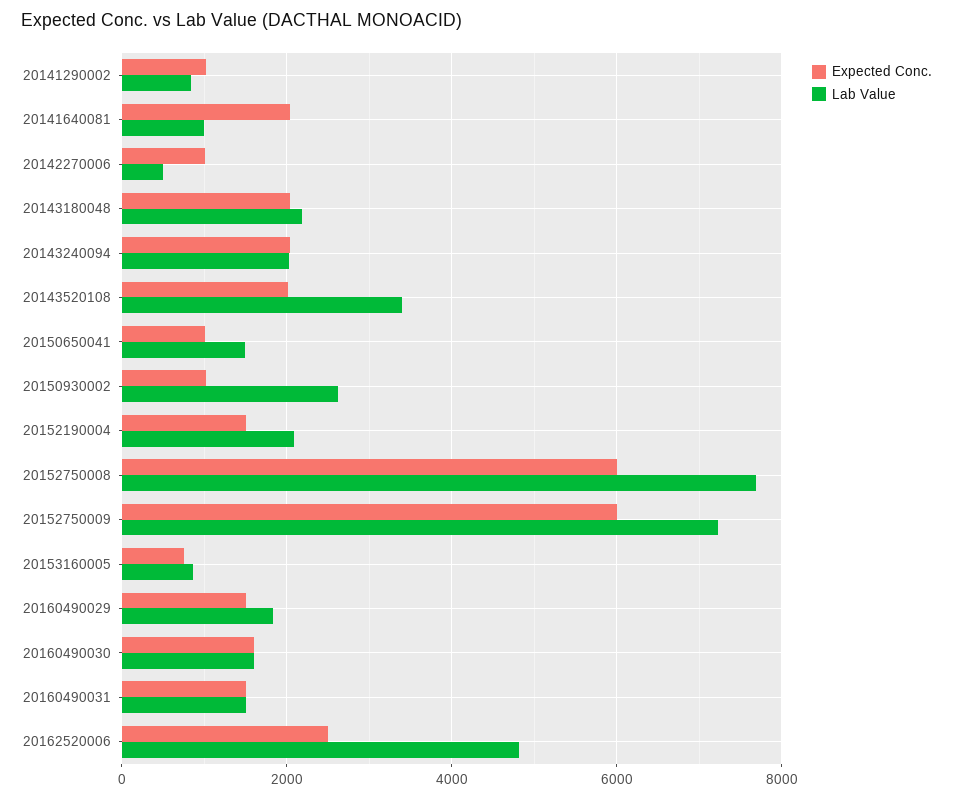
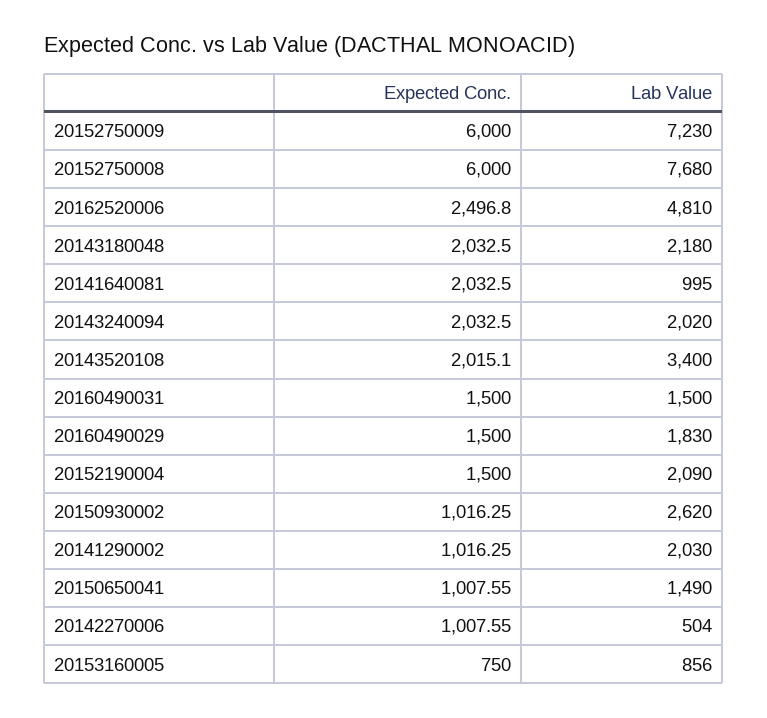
  {
    "Expected Conc.": {
      "20141290002": 1016.25,
      "20141640081": 2032.5,
      "20142270006": 1007.55,
      "20143180048": 2032.5,
      "20143240094": 2032.5,
      "20143520108": 2015.1,
      "20150650041": 1007.55,
      "20150930002": 1016.25,
      "20152190004": 1500,
      "20152750008": 6000,
      "20152750009": 6000,
      "20153160005": 750,
      "20160490029": 1500,
-     "20160490030": 1600,
      "20160490031": 1500,
      "20162520006": 2496.8
    },
    "Lab Value": {
-     "20141290002": 800,
+     "20141290002": 2030,
      "20141640081": 995,
      "20142270006": 504,
      "20143180048": 2180,
      "20143240094": 2020,
      "20143520108": 3400,
      "20150650041": 1490,
      "20150930002": 2620,
      "20152190004": 2090,
      "20152750008": 7680,
      "20152750009": 7230,
      "20153160005": 856,
      "20160490029": 1830,
-     "20160490030": 1600,
      "20160490031": 1500,
      "20162520006": 4810
    }
  }

